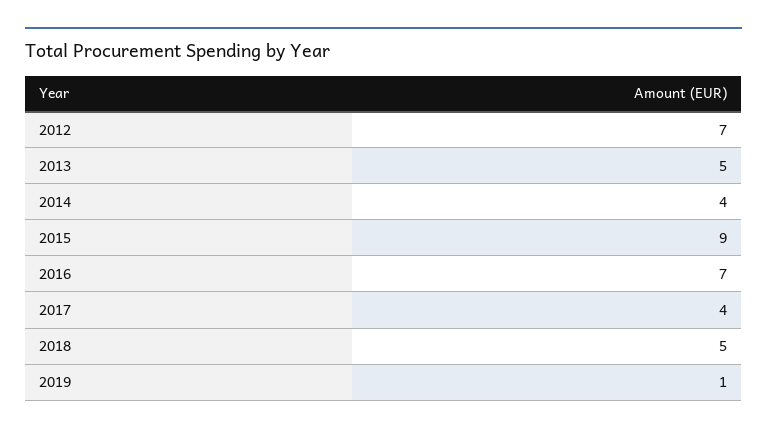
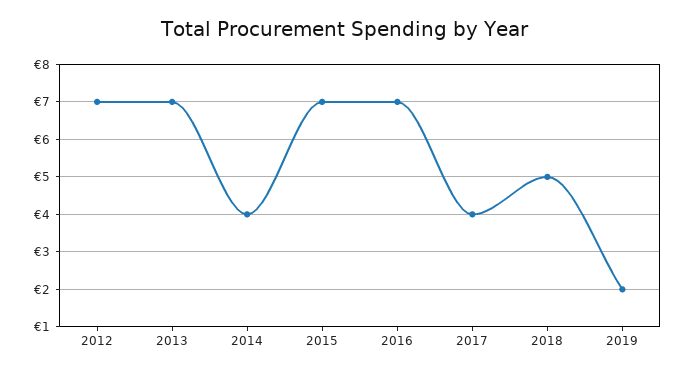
  {
    "2012": 7,
-   "2013": 5,
+   "2013": 7,
    "2014": 4,
-   "2015": 9,
+   "2015": 7,
    "2016": 7,
    "2017": 4,
    "2018": 5,
-   "2019": 1
+   "2019": 2
  }

